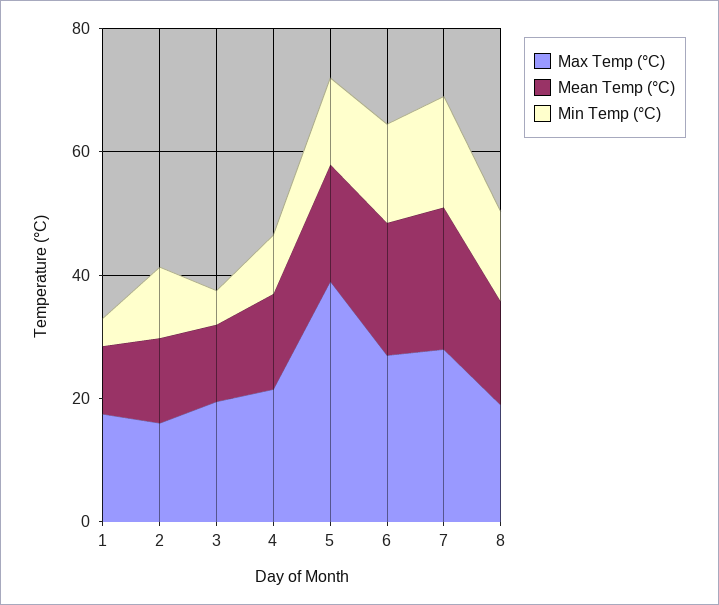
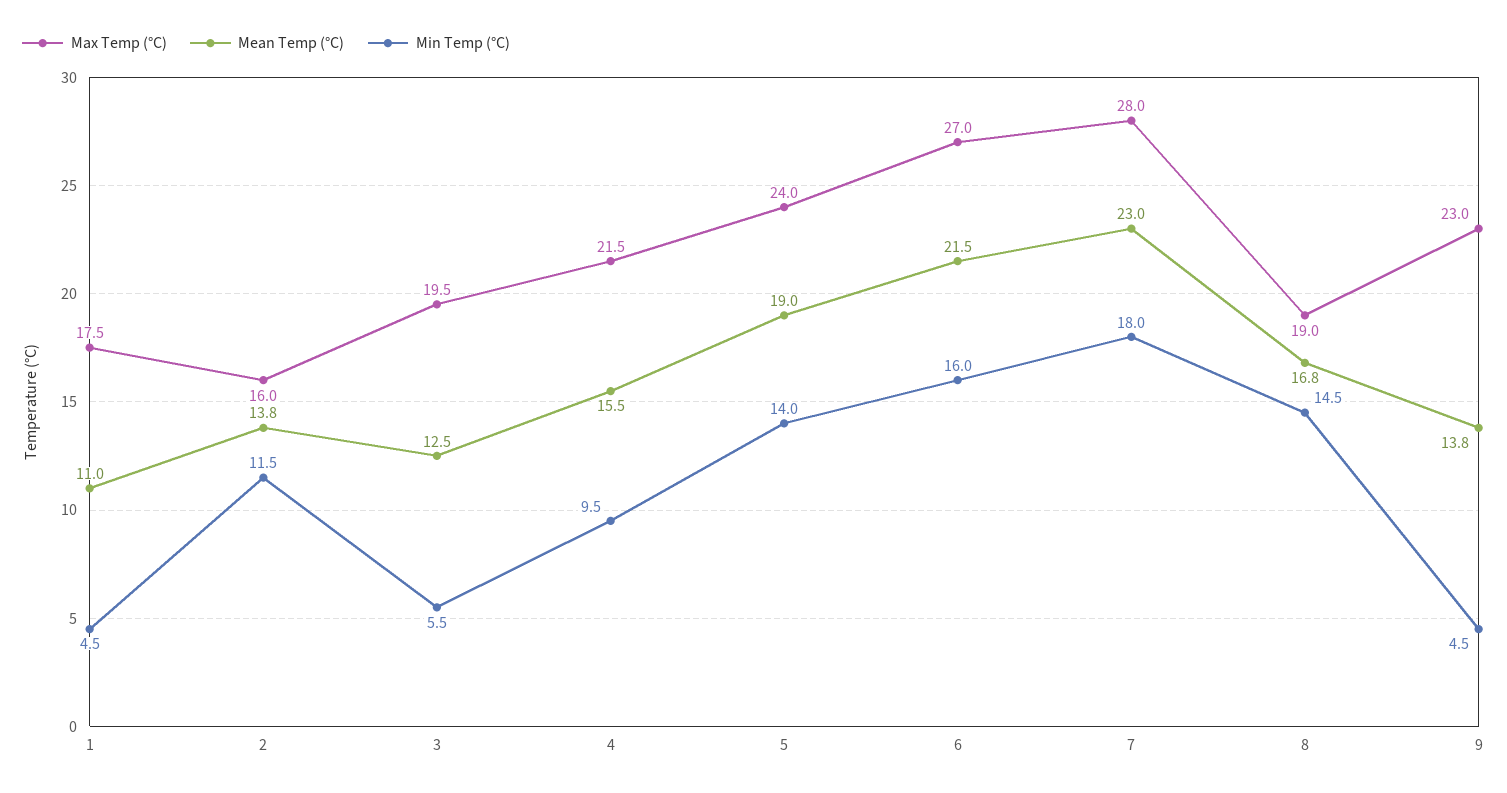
  {
    "Max Temp (°C)": {
      "1": 17.5,
      "2": 16,
      "3": 19.5,
      "4": 21.5,
-     "5": 40,
+     "5": 24,
      "6": 27,
      "7": 28,
-     "8": 19
+     "8": 19,
+     "9": 23
    },
    "Mean Temp (°C)": {
      "1": 11,
      "2": 13.8,
      "3": 12.5,
      "4": 15.5,
      "5": 19,
      "6": 21.5,
      "7": 23,
-     "8": 16.8
+     "8": 16.8,
+     "9": 13.8
    },
    "Min Temp (°C)": {
      "1": 4.5,
      "2": 11.5,
      "3": 5.5,
      "4": 9.5,
      "5": 14,
      "6": 16,
      "7": 18,
-     "8": 14.5
+     "8": 14.5,
+     "9": 4.5
    }
  }

